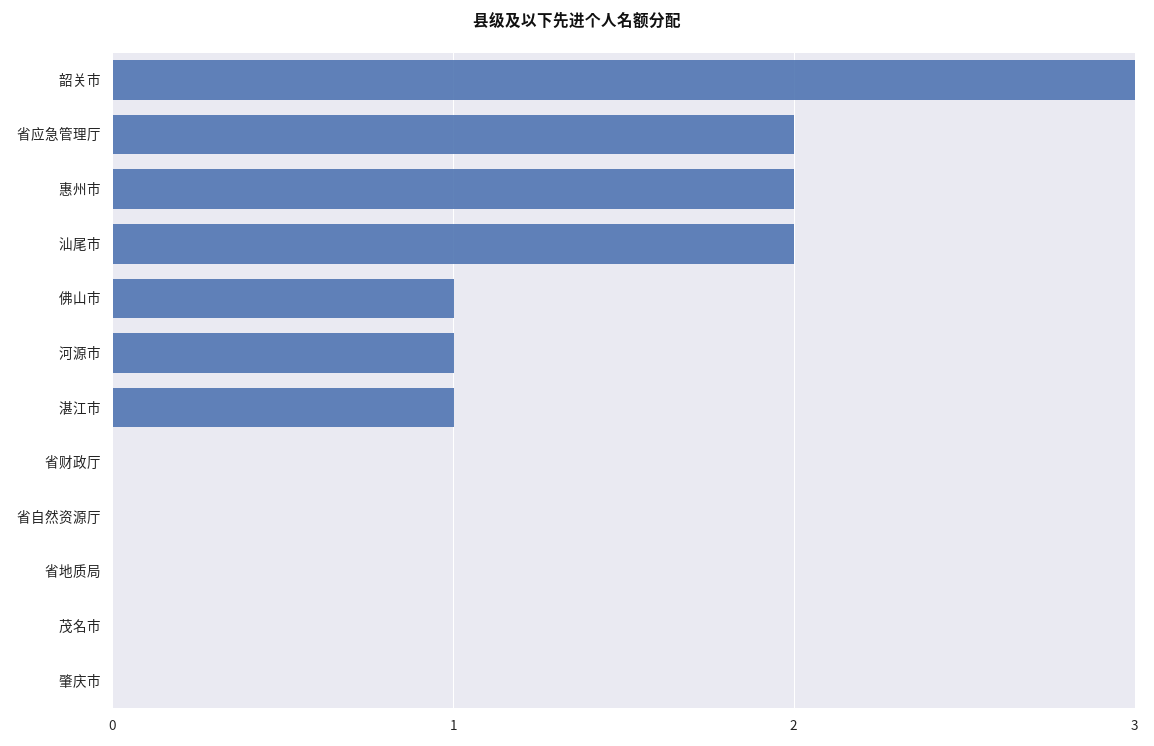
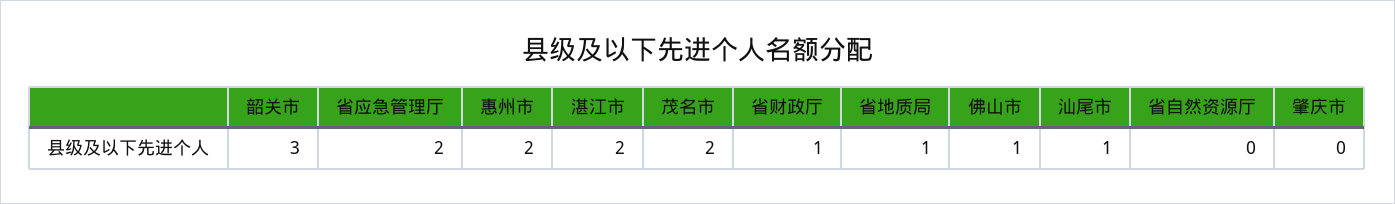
  {
    "韶关市": 3,
    "省应急管理厅": 2,
    "惠州市": 2,
-   "汕尾市": 2,
+   "汕尾市": 1,
    "佛山市": 1,
-   "河源市": 1,
-   "湛江市": 1,
+   "湛江市": 2,
-   "省财政厅": 0,
+   "省财政厅": 1,
    "省自然资源厅": 0,
-   "省地质局": 0,
+   "省地质局": 1,
-   "茂名市": 0,
+   "茂名市": 2,
    "肇庆市": 0
  }

